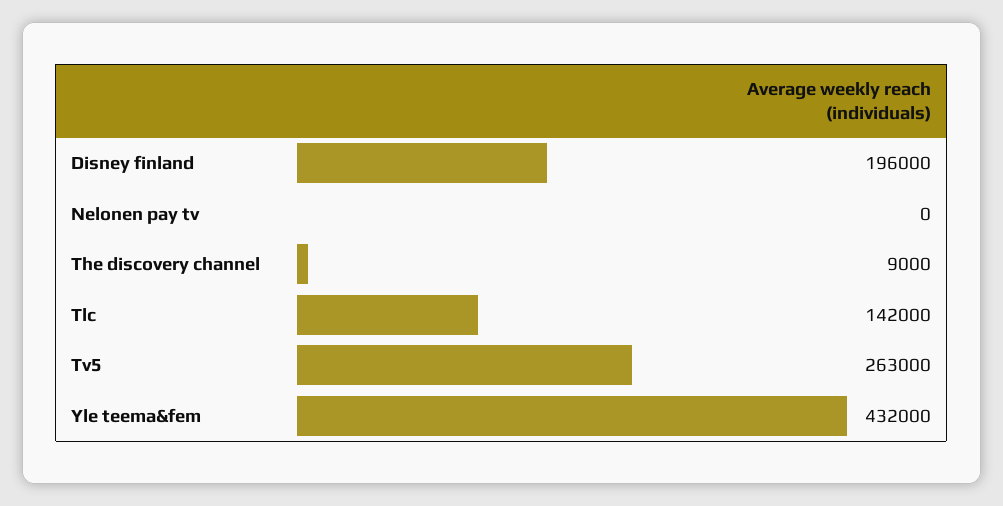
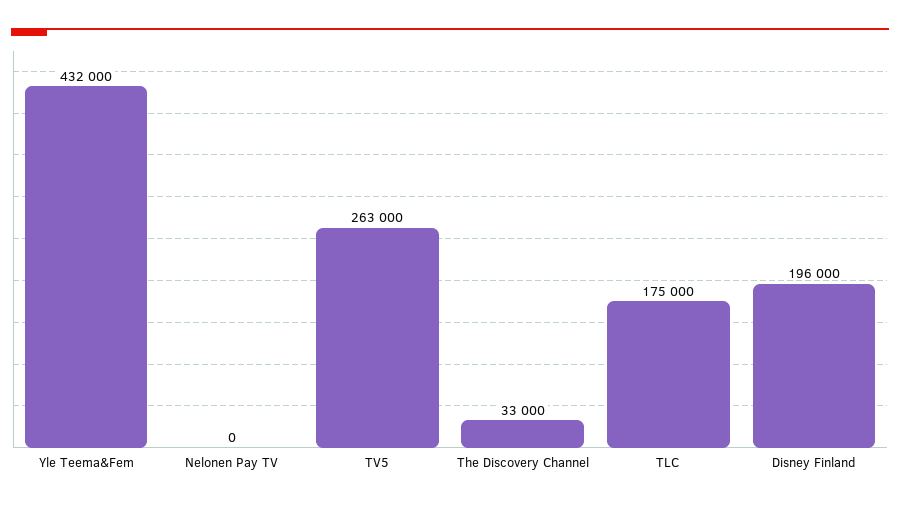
  {
    "Disney finland": 196000,
    "Nelonen pay tv": 0,
-   "The discovery channel": 9000,
+   "The discovery channel": 33000,
-   "Tlc": 142000,
+   "Tlc": 175000,
    "Tv5": 263000,
    "Yle teema&fem": 432000
  }

